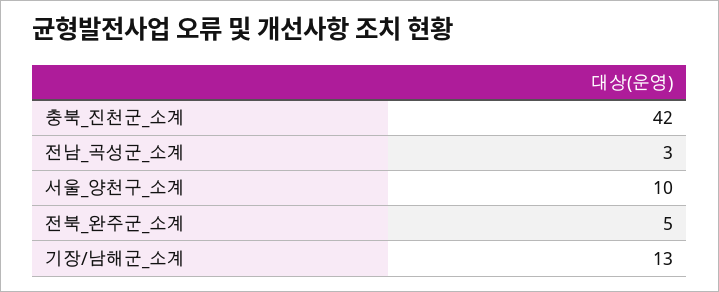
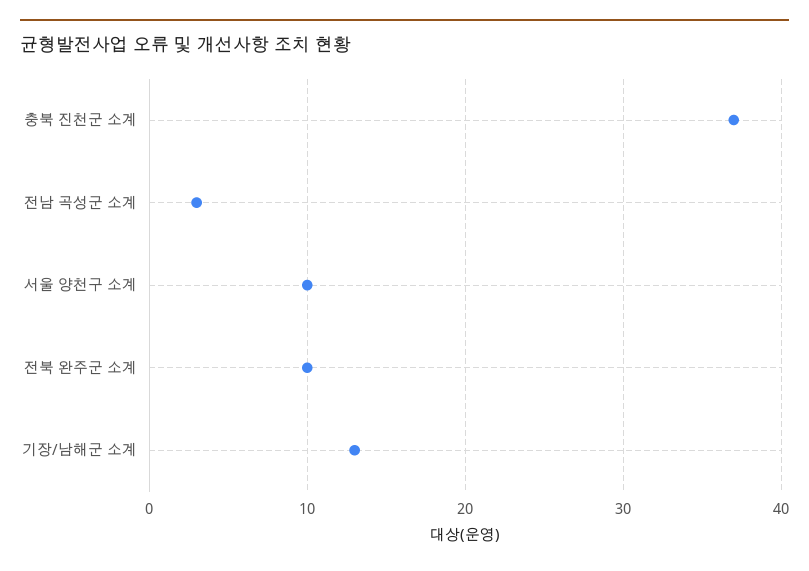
  {
-   "충북_진천군_소계": 42,
+   "충북_진천군_소계": 37,
    "전남_곡성군_소계": 3,
    "서울_양천구_소계": 10,
-   "전북_완주군_소계": 5,
+   "전북_완주군_소계": 10,
    "기장/남해군_소계": 13
  }

